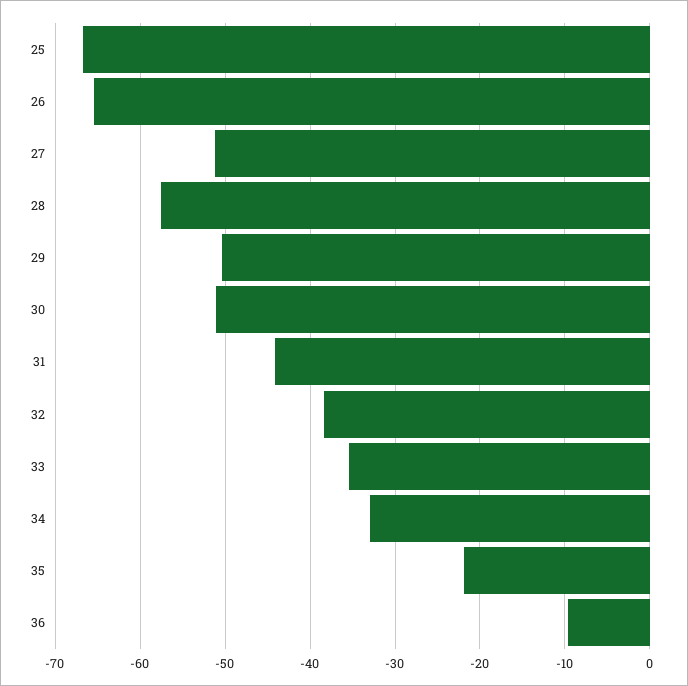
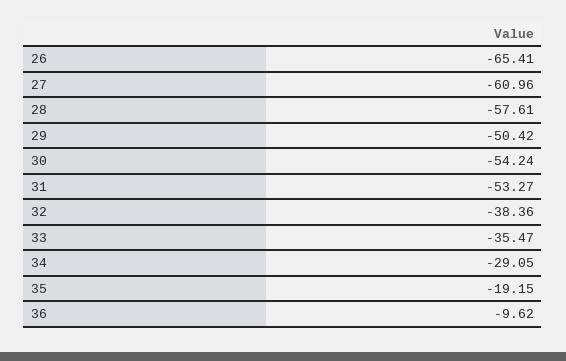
  {
-   "25": -67,
    "26": -65.41,
-   "27": -51,
+   "27": -60.96,
    "28": -57.61,
    "29": -50.42,
-   "30": -51,
+   "30": -54.24,
-   "31": -44,
+   "31": -53.27,
    "32": -38.36,
    "33": -35.47,
-   "34": -33,
+   "34": -29.05,
-   "35": -22,
+   "35": -19.15,
    "36": -9.62
  }

